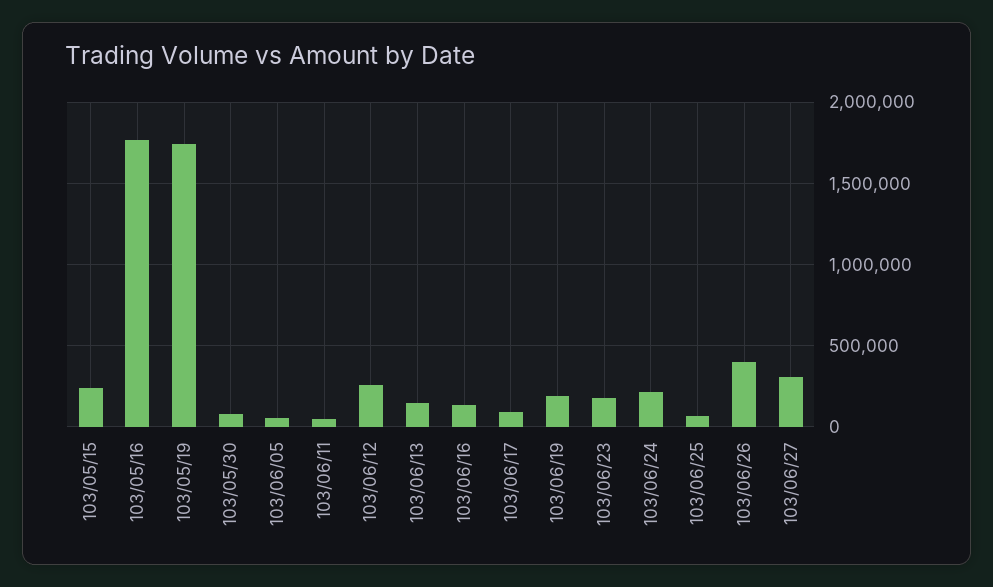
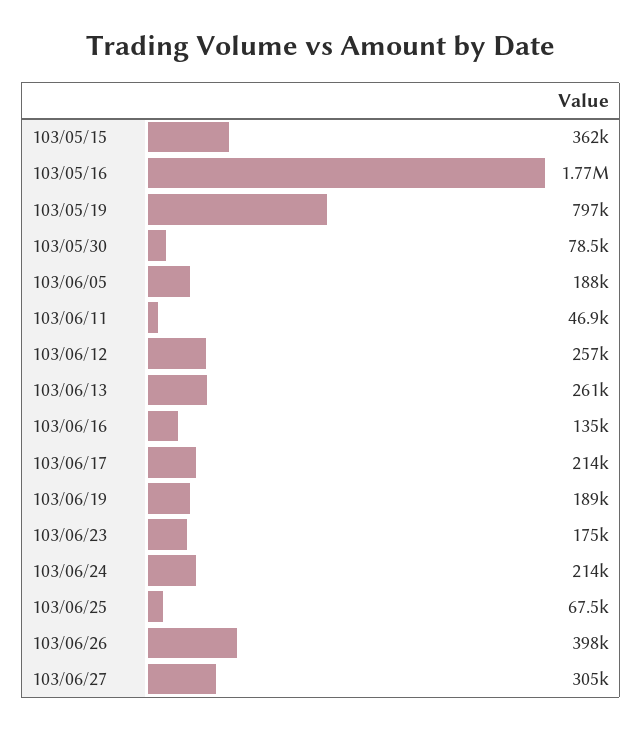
  {
-   "103/05/15": 250000,
+   "103/05/15": 362000,
    "103/05/16": 1770000,
-   "103/05/19": 1750000,
+   "103/05/19": 797000,
    "103/05/30": 78500,
-   "103/06/05": 50000,
+   "103/06/05": 188000,
    "103/06/11": 46900,
    "103/06/12": 257000,
-   "103/06/13": 150000,
+   "103/06/13": 261000,
    "103/06/16": 135000,
-   "103/06/17": 100000,
+   "103/06/17": 214000,
    "103/06/19": 189000,
    "103/06/23": 175000,
    "103/06/24": 214000,
    "103/06/25": 67500,
    "103/06/26": 398000,
    "103/06/27": 305000
  }

